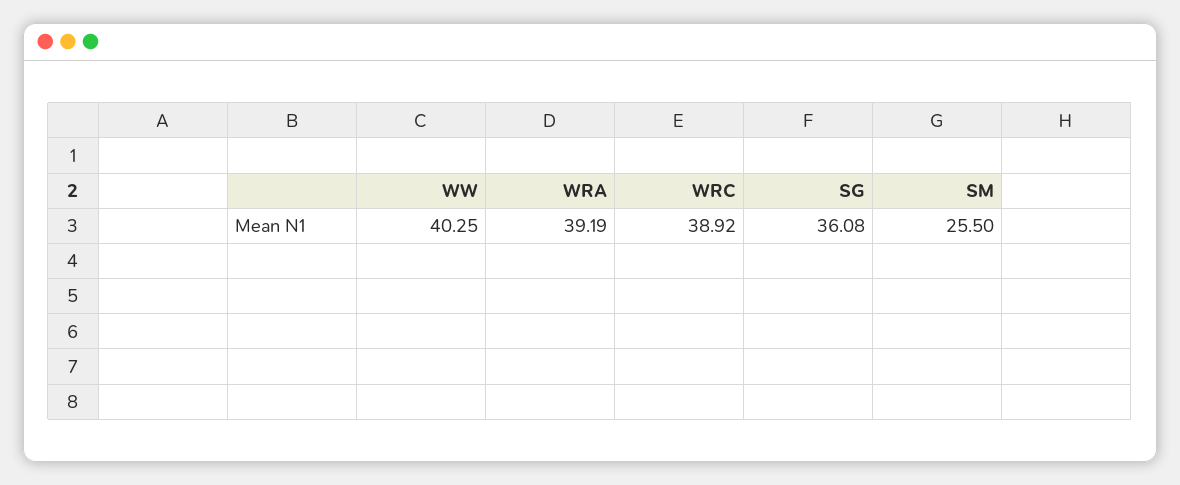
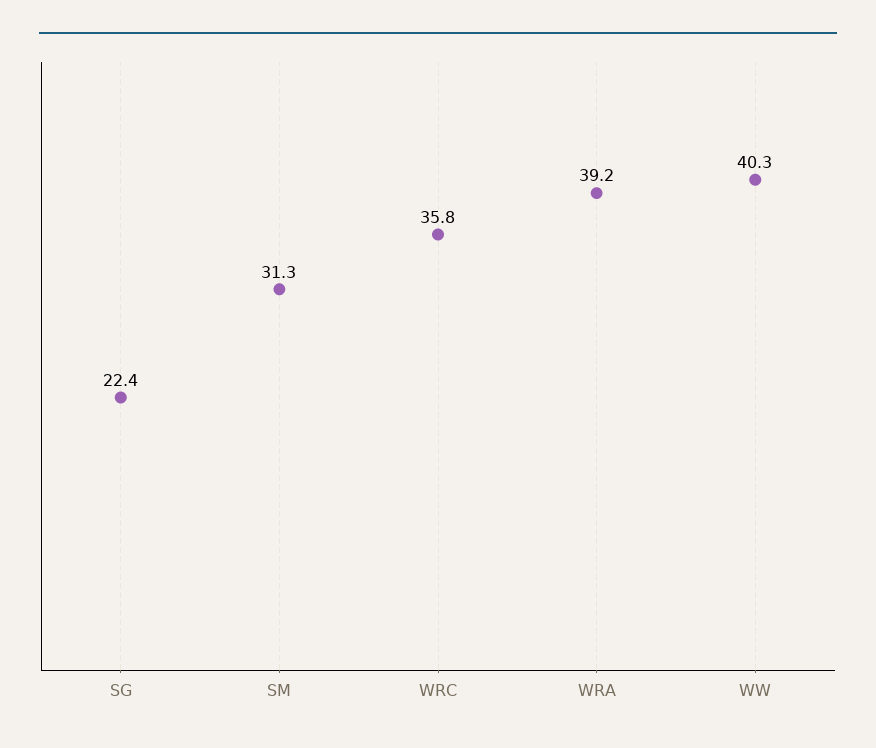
  {
    "WW": 40.25,
    "WRA": 39.19,
-   "WRC": 38.92,
+   "WRC": 35.8,
-   "SG": 36.08,
+   "SG": 22.4,
-   "SM": 25.5
+   "SM": 31.3
  }

